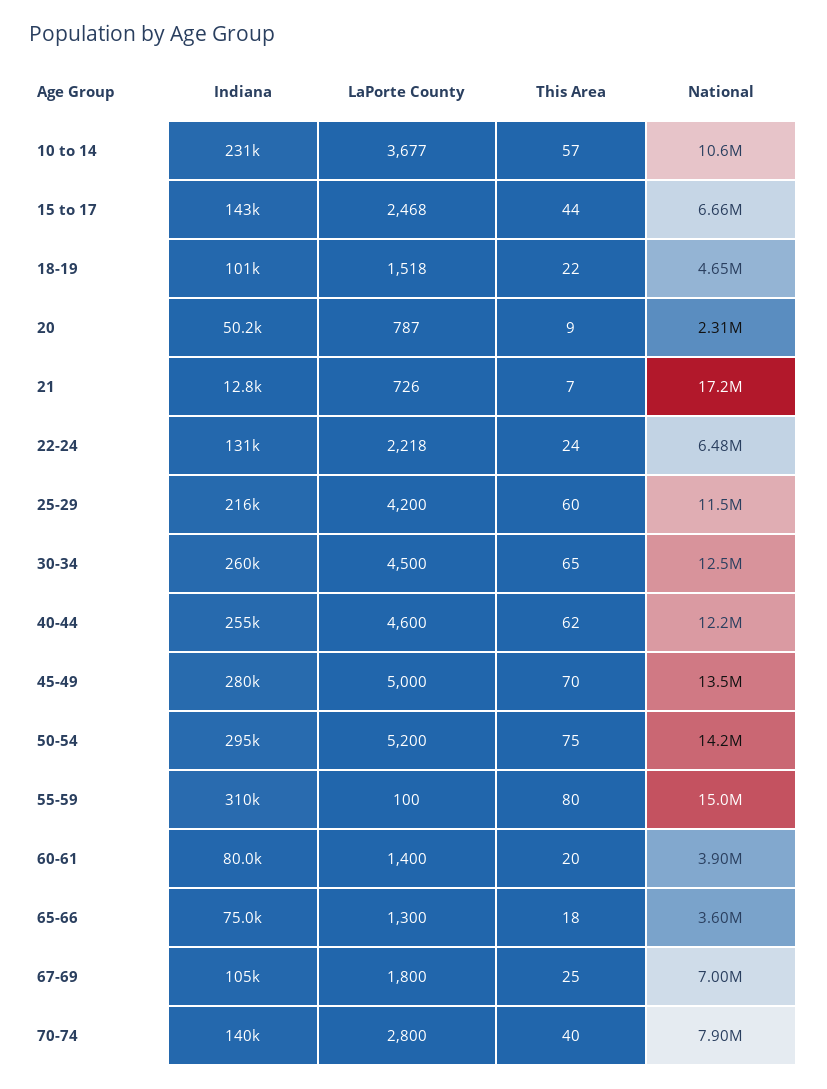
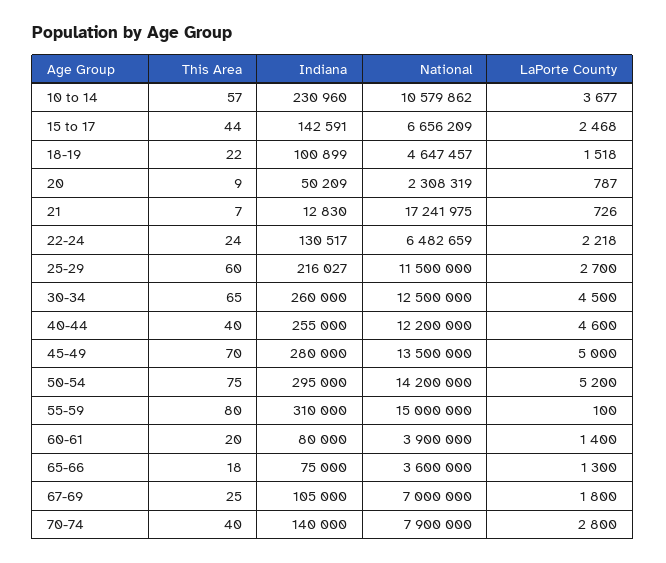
  {
    "Indiana": {
      "10 to 14": 230960,
      "15 to 17": 142591,
      "18-19": 100899,
      "20": 50209,
      "21": 12830,
      "22-24": 130517,
      "25-29": 216027,
      "30-34": 260000,
      "40-44": 255000,
      "45-49": 280000,
      "50-54": 295000,
      "55-59": 310000,
      "60-61": 80000,
      "65-66": 75000,
      "67-69": 105000,
      "70-74": 140000
    },
    "LaPorte County": {
      "10 to 14": 3677,
      "15 to 17": 2468,
      "18-19": 1518,
      "20": 787,
      "21": 726,
      "22-24": 2218,
-     "25-29": 4200,
+     "25-29": 2700,
      "30-34": 4500,
      "40-44": 4600,
      "45-49": 5000,
      "50-54": 5200,
      "55-59": 100,
      "60-61": 1400,
      "65-66": 1300,
      "67-69": 1800,
      "70-74": 2800
    },
    "This Area": {
      "10 to 14": 57,
      "15 to 17": 44,
      "18-19": 22,
      "20": 9,
      "21": 7,
      "22-24": 24,
      "25-29": 60,
      "30-34": 65,
-     "40-44": 62,
+     "40-44": 40,
      "45-49": 70,
      "50-54": 75,
      "55-59": 80,
      "60-61": 20,
      "65-66": 18,
      "67-69": 25,
      "70-74": 40
    },
    "National": {
      "10 to 14": 10579862,
      "15 to 17": 6656209,
      "18-19": 4647457,
      "20": 2308319,
      "21": 17241975,
      "22-24": 6482659,
      "25-29": 11500000,
      "30-34": 12500000,
      "40-44": 12200000,
      "45-49": 13500000,
      "50-54": 14200000,
      "55-59": 15000000,
      "60-61": 3900000,
      "65-66": 3600000,
      "67-69": 7000000,
      "70-74": 7900000
    }
  }

